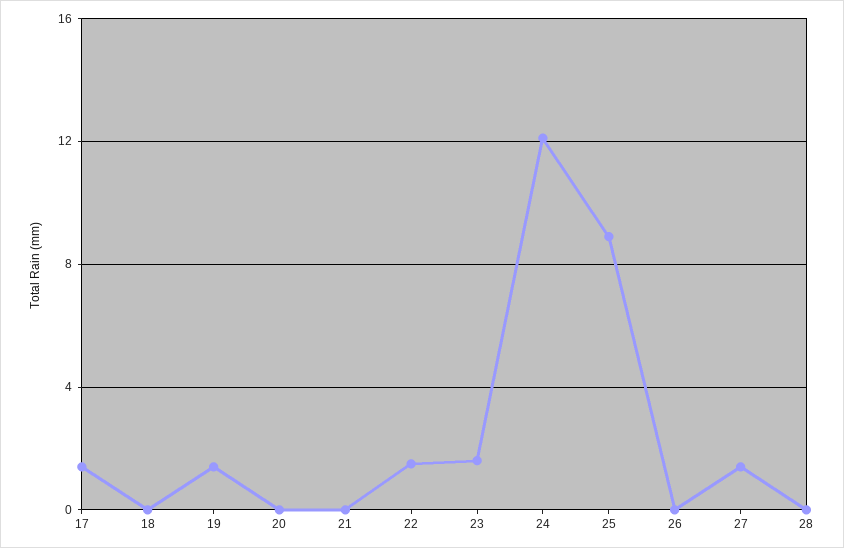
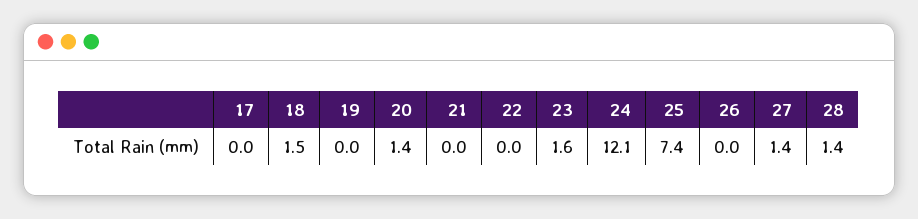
  {
-   "17": 1.5,
+   "17": 0,
-   "18": 0,
+   "18": 1.5,
-   "19": 1.5,
+   "19": 0,
-   "20": 0,
+   "20": 1.4,
    "21": 0,
-   "22": 1.5,
+   "22": 0,
    "23": 1.6,
    "24": 12.1,
-   "25": 9,
+   "25": 7.4,
    "26": 0,
    "27": 1.4,
-   "28": 0
+   "28": 1.4
  }

